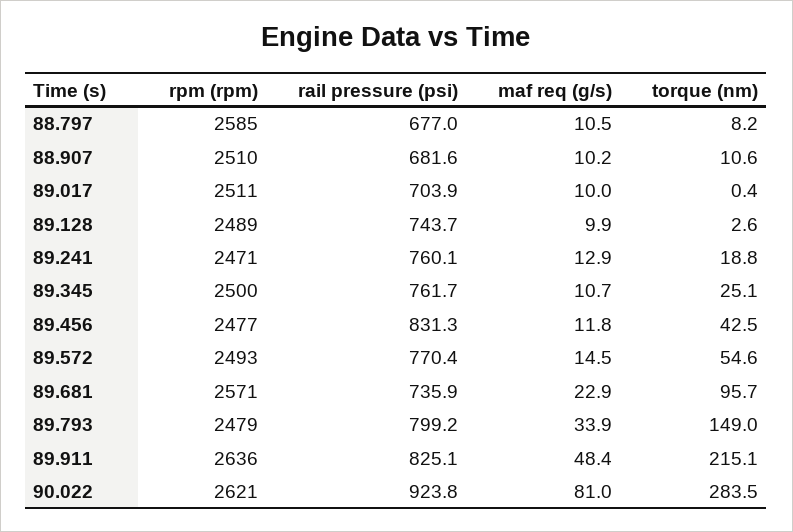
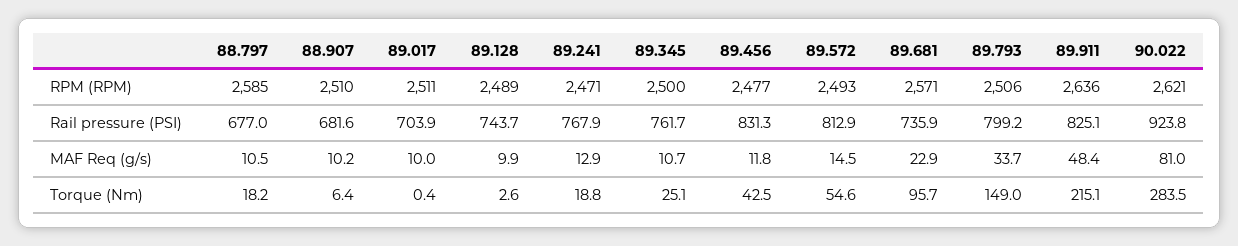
  {
    "rpm (rpm)": {
      "88.797": 2585,
      "88.907": 2510,
      "89.017": 2511,
      "89.128": 2489,
      "89.241": 2471,
      "89.345": 2500,
      "89.456": 2477,
      "89.572": 2493,
      "89.681": 2571,
-     "89.793": 2479,
+     "89.793": 2506,
      "89.911": 2636,
      "90.022": 2621
    },
    "rail pressure (psi)": {
      "88.797": 677,
      "88.907": 681.6,
      "89.017": 703.9,
      "89.128": 743.7,
-     "89.241": 760.1,
+     "89.241": 767.9,
      "89.345": 761.7,
      "89.456": 831.3,
-     "89.572": 770.4,
+     "89.572": 812.9,
      "89.681": 735.9,
      "89.793": 799.2,
      "89.911": 825.1,
      "90.022": 923.8
    },
    "maf req (g/s)": {
      "88.797": 10.5,
      "88.907": 10.2,
      "89.017": 10,
      "89.128": 9.9,
      "89.241": 12.9,
      "89.345": 10.7,
      "89.456": 11.8,
      "89.572": 14.5,
      "89.681": 22.9,
-     "89.793": 33.9,
+     "89.793": 33.7,
      "89.911": 48.4,
      "90.022": 81
    },
    "torque (nm)": {
-     "88.797": 8.2,
+     "88.797": 18.2,
-     "88.907": 10.6,
+     "88.907": 6.4,
      "89.017": 0.4,
      "89.128": 2.6,
      "89.241": 18.8,
      "89.345": 25.1,
      "89.456": 42.5,
      "89.572": 54.6,
      "89.681": 95.7,
      "89.793": 149,
      "89.911": 215.1,
      "90.022": 283.5
    }
  }

